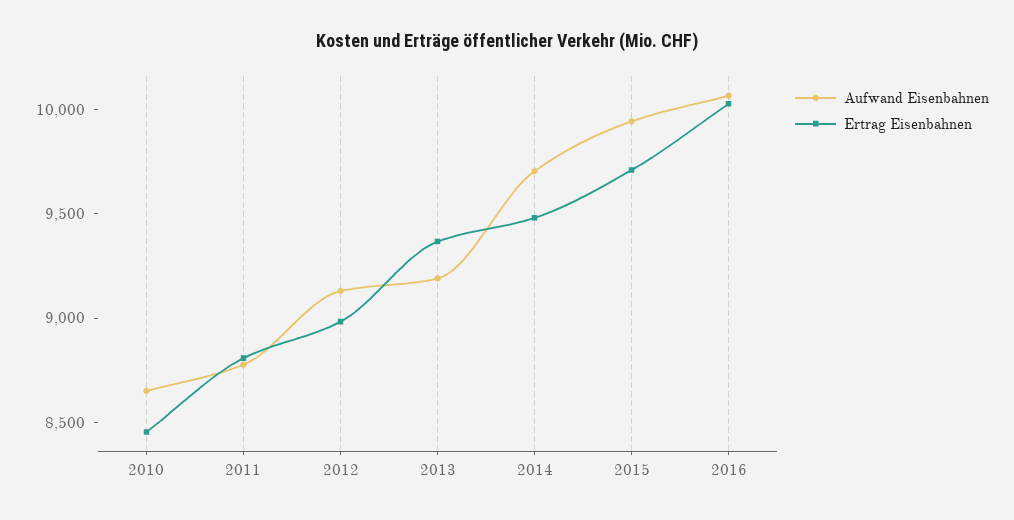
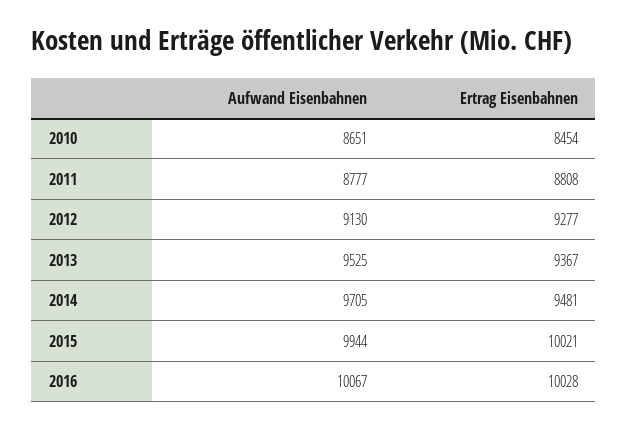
  {
    "Aufwand Eisenbahnen": {
      "2010": 8651,
      "2011": 8777,
      "2012": 9130,
-     "2013": 9200,
+     "2013": 9525,
      "2014": 9705,
      "2015": 9944,
      "2016": 10067
    },
    "Ertrag Eisenbahnen": {
      "2010": 8454,
      "2011": 8808,
-     "2012": 9000,
+     "2012": 9277,
      "2013": 9367,
      "2014": 9481,
-     "2015": 9700,
+     "2015": 10021,
      "2016": 10028
    }
  }

